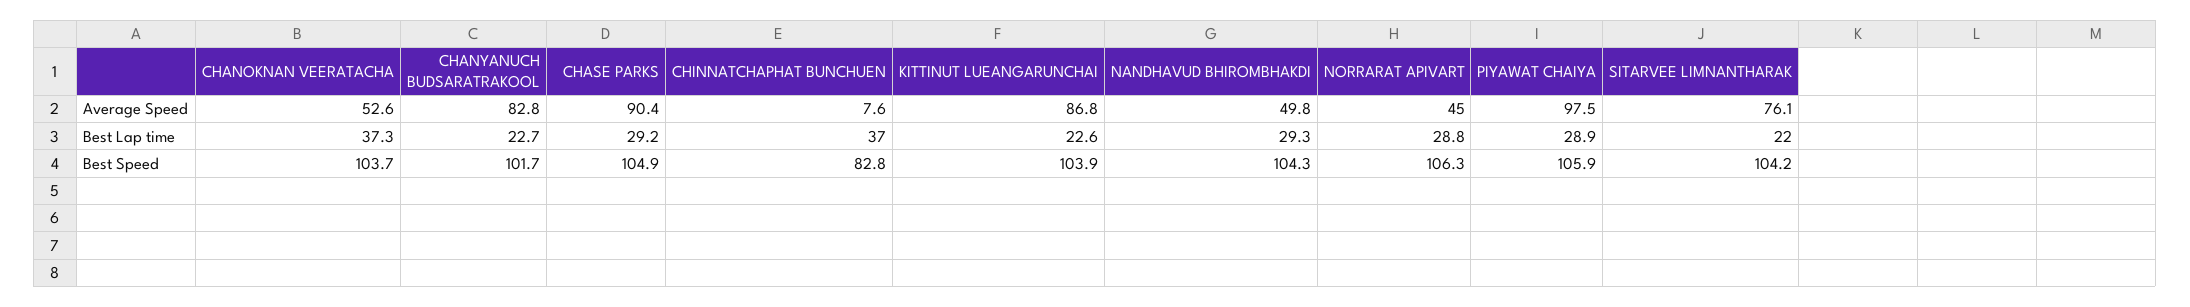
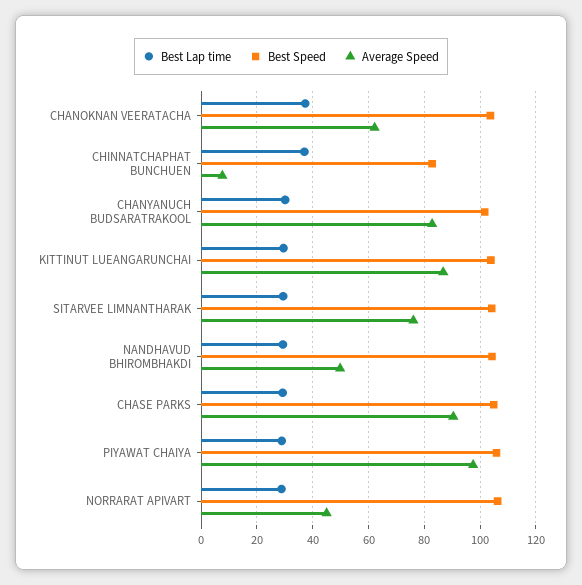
  {
    "Average Speed": {
-     "CHANOKNAN VEERATACHA": 52.6,
+     "CHANOKNAN VEERATACHA": 62.5,
      "CHANYANUCH BUDSARATRAKOOL": 82.8,
      "CHASE PARKS": 90.4,
      "CHINNATCHAPHAT BUNCHUEN": 7.6,
      "KITTINUT LUEANGARUNCHAI": 86.8,
      "NANDHAVUD BHIROMBHAKDI": 49.8,
      "NORRARAT APIVART": 45,
      "PIYAWAT CHAIYA": 97.5,
      "SITARVEE LIMNANTHARAK": 76.1
    },
    "Best Lap time": {
      "CHANOKNAN VEERATACHA": 37.3,
-     "CHANYANUCH BUDSARATRAKOOL": 22.7,
+     "CHANYANUCH BUDSARATRAKOOL": 30,
      "CHASE PARKS": 29.2,
      "CHINNATCHAPHAT BUNCHUEN": 37,
-     "KITTINUT LUEANGARUNCHAI": 22.6,
+     "KITTINUT LUEANGARUNCHAI": 30,
      "NANDHAVUD BHIROMBHAKDI": 29.3,
      "NORRARAT APIVART": 28.8,
      "PIYAWAT CHAIYA": 28.9,
-     "SITARVEE LIMNANTHARAK": 22
+     "SITARVEE LIMNANTHARAK": 30
    },
    "Best Speed": {
      "CHANOKNAN VEERATACHA": 103.7,
      "CHANYANUCH BUDSARATRAKOOL": 101.7,
      "CHASE PARKS": 104.9,
      "CHINNATCHAPHAT BUNCHUEN": 82.8,
      "KITTINUT LUEANGARUNCHAI": 103.9,
      "NANDHAVUD BHIROMBHAKDI": 104.3,
      "NORRARAT APIVART": 106.3,
      "PIYAWAT CHAIYA": 105.9,
      "SITARVEE LIMNANTHARAK": 104.2
    }
  }

